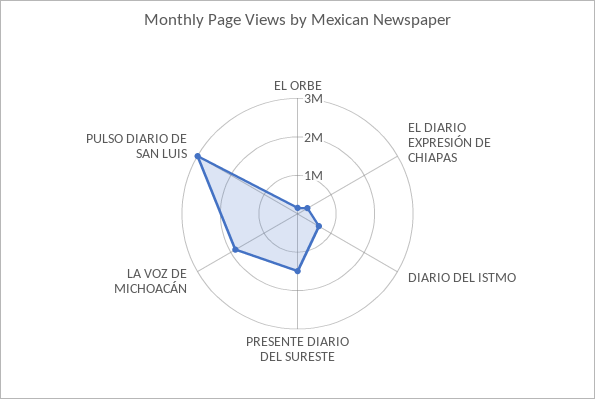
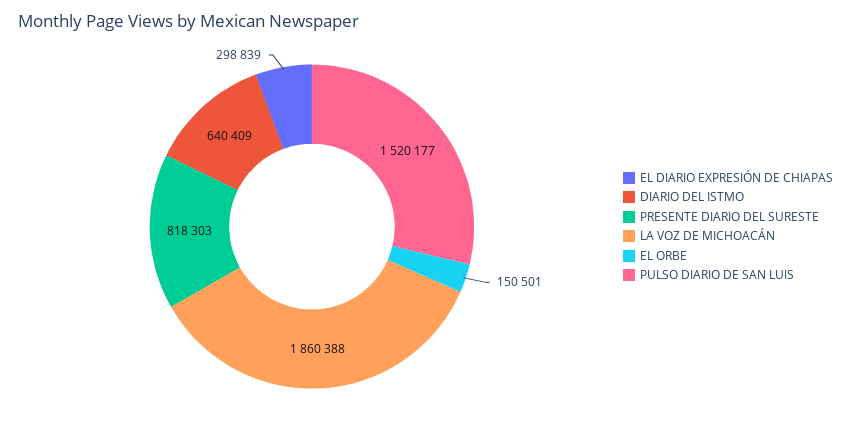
  {
    "EL ORBE": 150501,
    "EL DIARIO EXPRESIÓN DE CHIAPAS": 298839,
    "DIARIO DEL ISTMO": 640409,
-   "PRESENTE DIARIO DEL SURESTE": 1500000,
+   "PRESENTE DIARIO DEL SURESTE": 818303,
    "LA VOZ DE MICHOACÁN": 1860388,
-   "PULSO DIARIO DE SAN LUIS": 3000000
+   "PULSO DIARIO DE SAN LUIS": 1520177
  }

